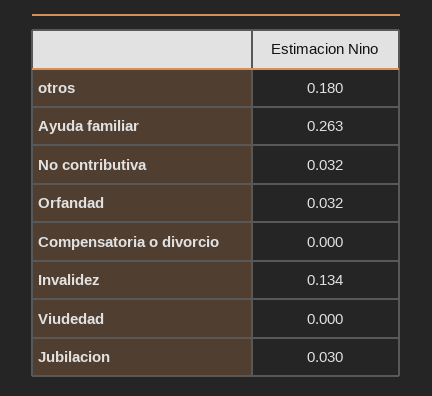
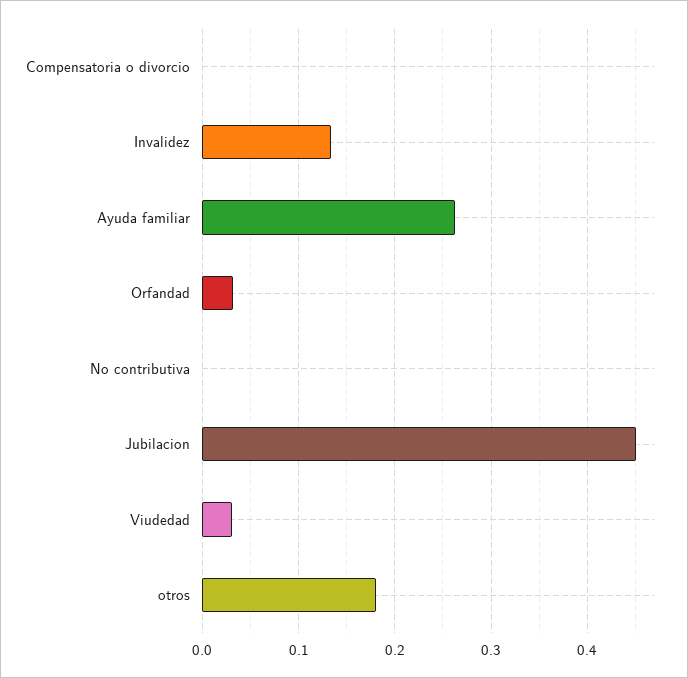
  {
    "otros": 0.18,
    "Ayuda familiar": 0.263,
-   "No contributiva": 0.032,
+   "No contributiva": 0,
    "Orfandad": 0.032,
    "Compensatoria o divorcio": 0,
    "Invalidez": 0.134,
-   "Viudedad": 0,
+   "Viudedad": 0.03,
-   "Jubilacion": 0.03
+   "Jubilacion": 0.45
  }

